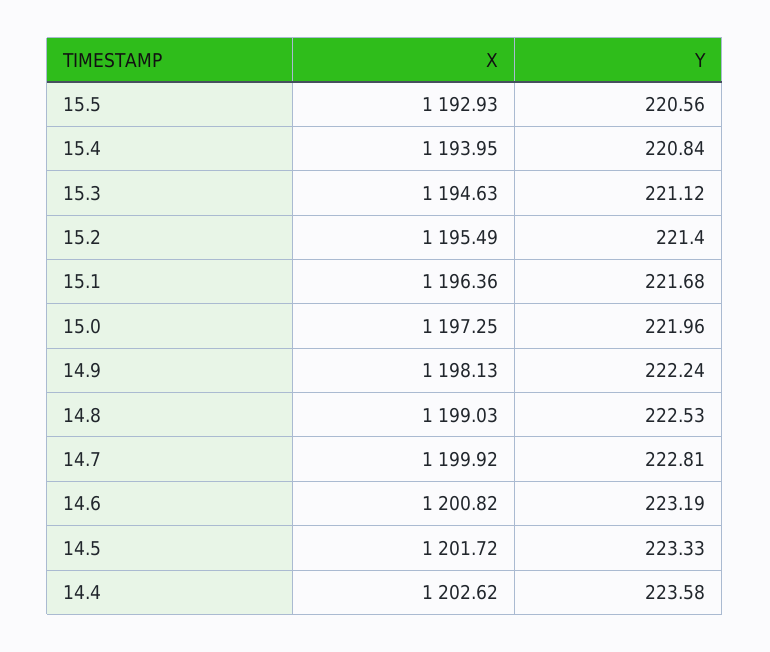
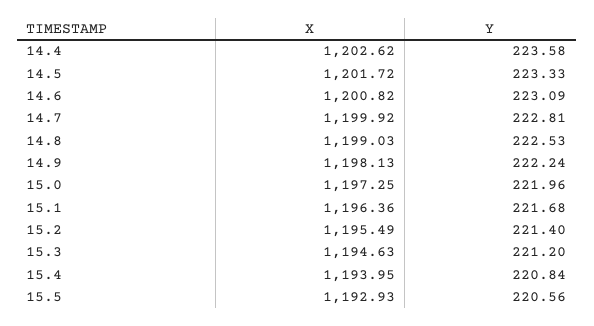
  {
    "X": {
      "15.5": 1192.93,
      "15.4": 1193.95,
      "15.3": 1194.63,
      "15.2": 1195.49,
      "15.1": 1196.36,
      "15.0": 1197.25,
      "14.9": 1198.13,
      "14.8": 1199.03,
      "14.7": 1199.92,
      "14.6": 1200.82,
      "14.5": 1201.72,
      "14.4": 1202.62
    },
    "Y": {
      "15.5": 220.56,
      "15.4": 220.84,
-     "15.3": 221.12,
+     "15.3": 221.2,
      "15.2": 221.4,
      "15.1": 221.68,
      "15.0": 221.96,
      "14.9": 222.24,
      "14.8": 222.53,
      "14.7": 222.81,
-     "14.6": 223.19,
+     "14.6": 223.09,
      "14.5": 223.33,
      "14.4": 223.58
    }
  }

